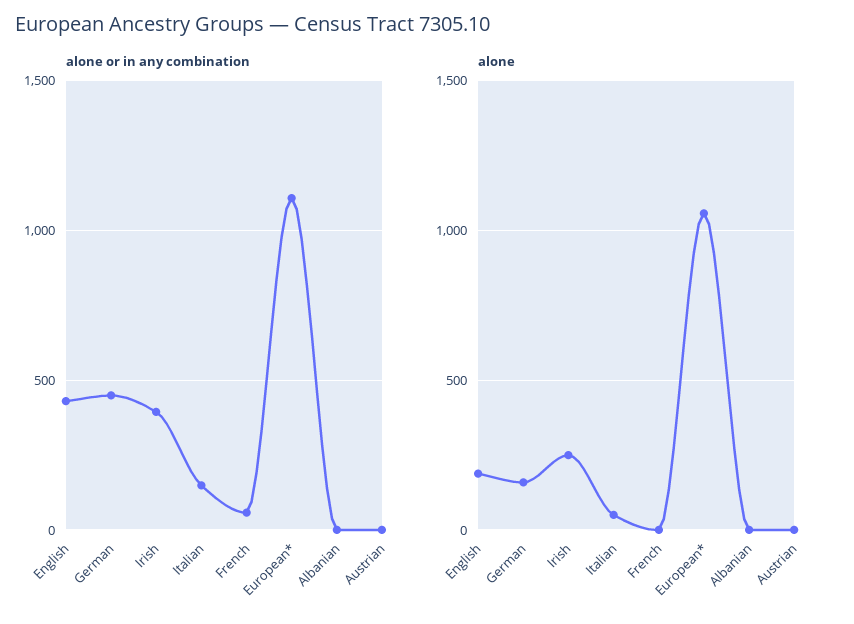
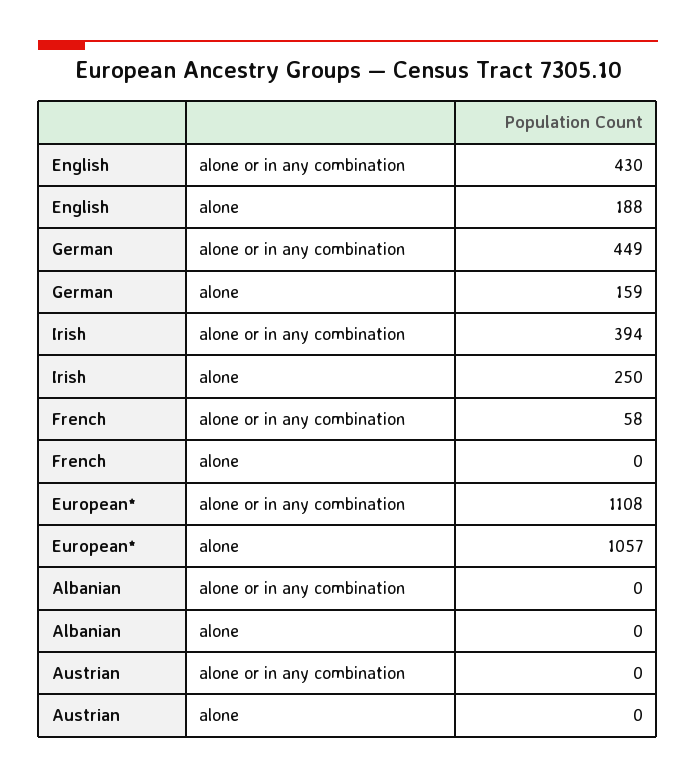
  {
    "alone or in any combination": {
      "English": 430,
      "German": 449,
      "Irish": 394,
-     "Italian": 150,
      "French": 58,
      "European*": 1108,
      "Albanian": 0,
      "Austrian": 0
    },
    "alone": {
      "English": 188,
      "German": 159,
      "Irish": 250,
-     "Italian": 50,
      "French": 0,
      "European*": 1057,
      "Albanian": 0,
      "Austrian": 0
    }
  }

